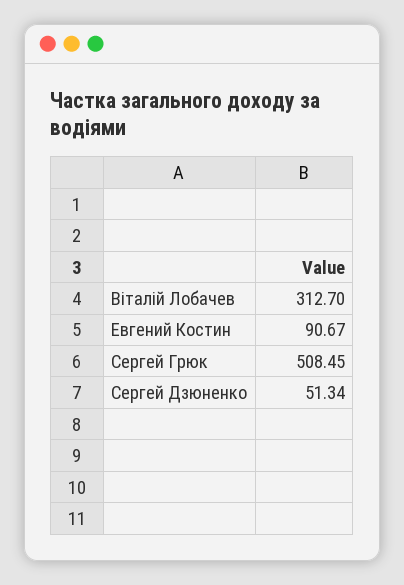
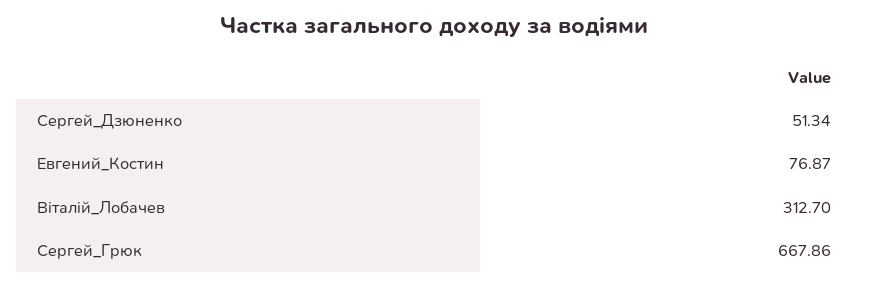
  {
    "Віталій Лобачев": 312.7,
-   "Евгений Костин": 90.67,
+   "Евгений Костин": 76.87,
-   "Сергей Грюк": 508.45,
+   "Сергей Грюк": 667.86,
    "Сергей Дзюненко": 51.34
  }

